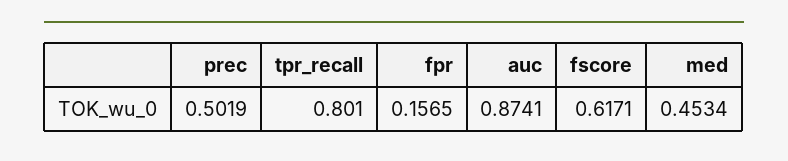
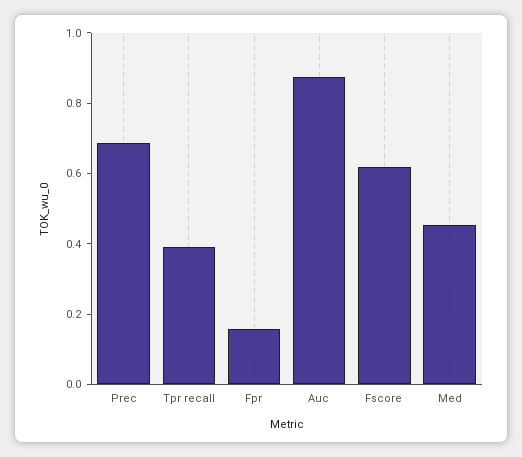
  {
-   "prec": 0.5019,
+   "prec": 0.7,
-   "tpr_recall": 0.801,
+   "tpr_recall": 0.4,
    "fpr": 0.1565,
    "auc": 0.8741,
    "fscore": 0.6171,
    "med": 0.4534
  }

